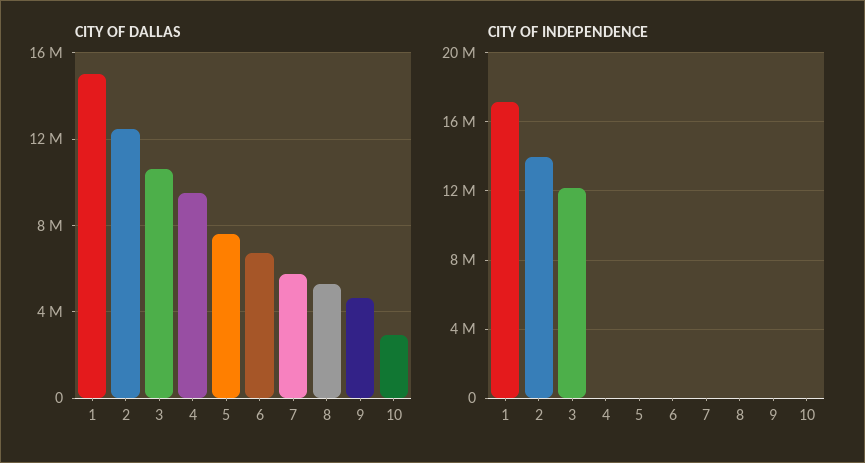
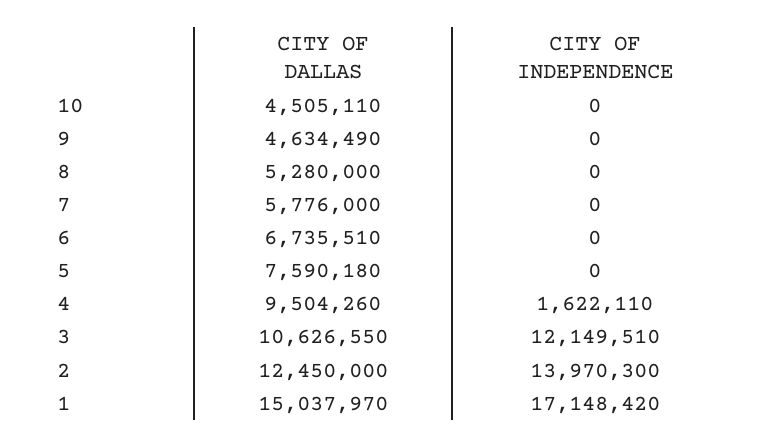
  {
    "CITY OF DALLAS": {
      "1": 15037970,
      "2": 12450000,
      "3": 10626550,
      "4": 9504260,
      "5": 7590180,
      "6": 6735510,
      "7": 5776000,
      "8": 5280000,
      "9": 4634490,
-     "10": 3000000
+     "10": 4505110
    },
    "CITY OF INDEPENDENCE": {
      "1": 17148420,
      "2": 13970300,
      "3": 12149510,
-     "4": 0,
+     "4": 1622110,
      "5": 0,
      "6": 0,
      "7": 0,
      "8": 0,
      "9": 0,
      "10": 0
    }
  }

